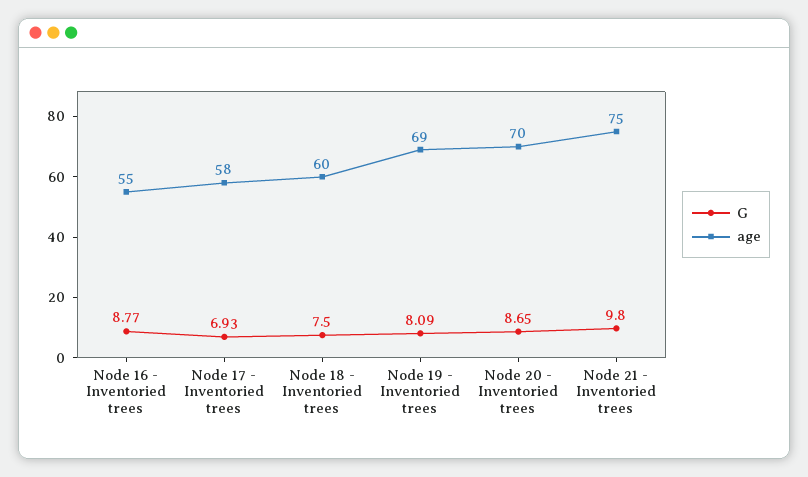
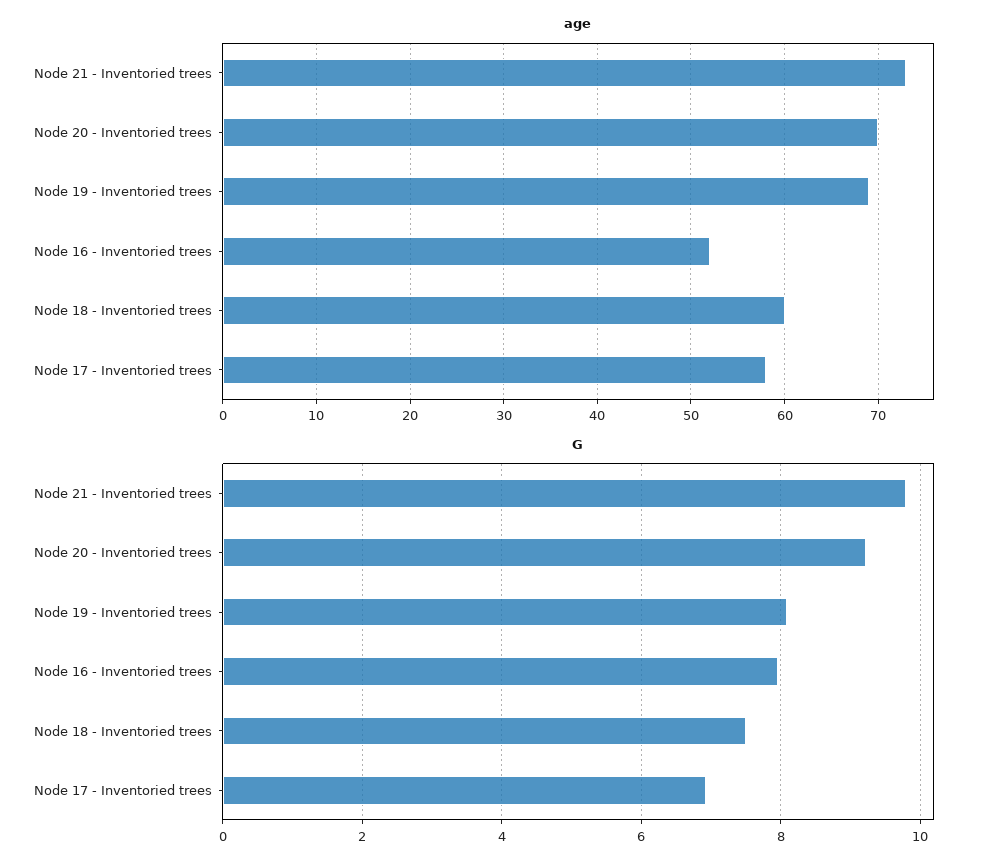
  {
    "G": {
-     "Node 16 - Inventoried trees": 8.77,
+     "Node 16 - Inventoried trees": 8,
      "Node 17 - Inventoried trees": 6.93,
      "Node 18 - Inventoried trees": 7.5,
      "Node 19 - Inventoried trees": 8.09,
-     "Node 20 - Inventoried trees": 8.65,
+     "Node 20 - Inventoried trees": 9.2,
      "Node 21 - Inventoried trees": 9.8
    },
    "age": {
-     "Node 16 - Inventoried trees": 55,
+     "Node 16 - Inventoried trees": 52,
      "Node 17 - Inventoried trees": 58,
      "Node 18 - Inventoried trees": 60,
      "Node 19 - Inventoried trees": 69,
      "Node 20 - Inventoried trees": 70,
-     "Node 21 - Inventoried trees": 75
+     "Node 21 - Inventoried trees": 73
    }
  }

